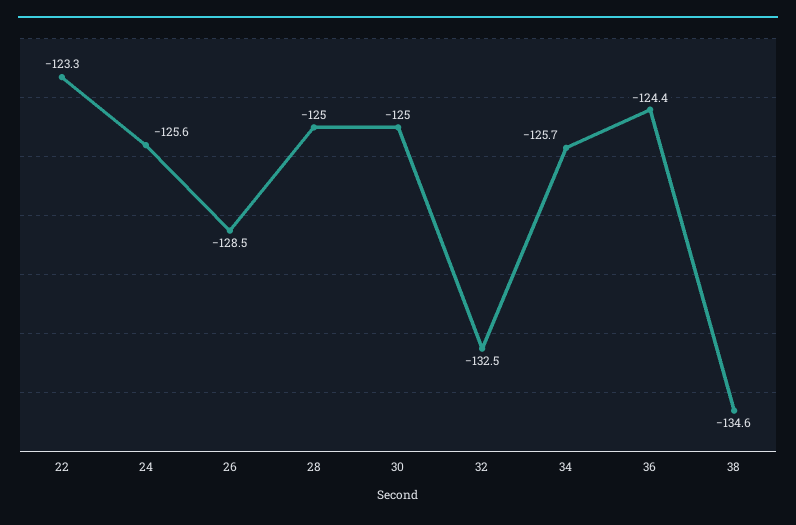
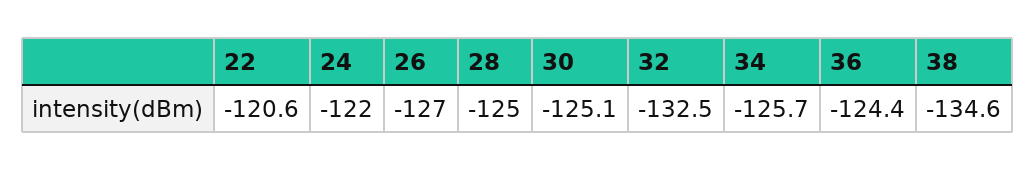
  {
-   "22": -123.3,
+   "22": -120.6,
-   "24": -125.6,
+   "24": -122,
-   "26": -128.5,
+   "26": -127,
    "28": -125,
-   "30": -125,
+   "30": -125.1,
    "32": -132.5,
    "34": -125.7,
    "36": -124.4,
    "38": -134.6
  }

